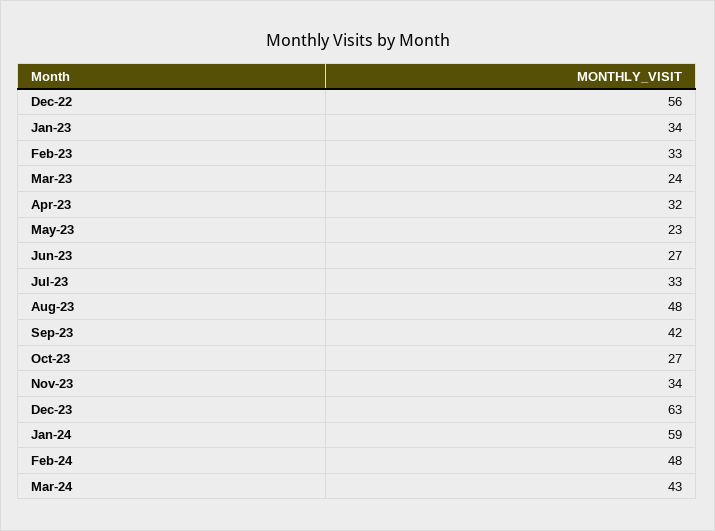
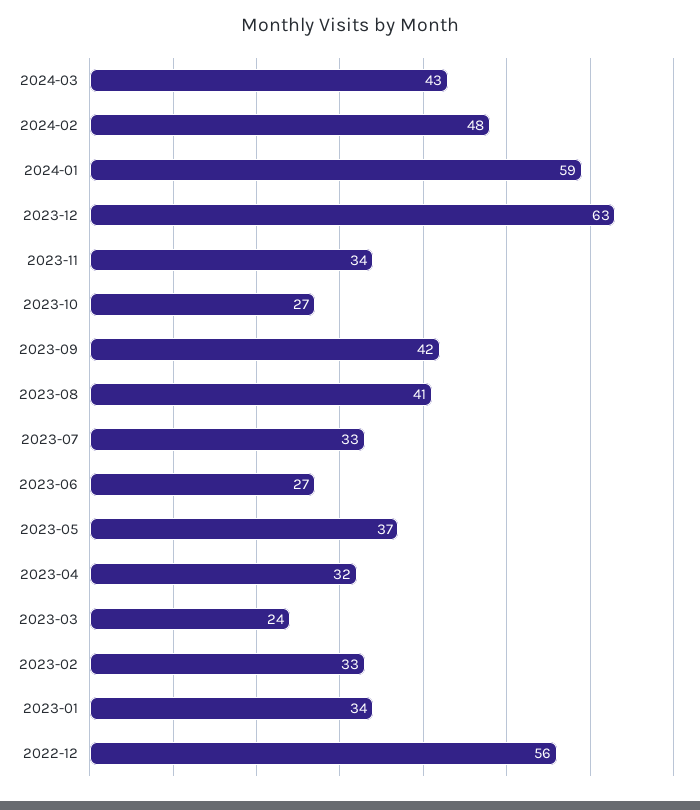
  {
    "Dec-22": 56,
    "Jan-23": 34,
    "Feb-23": 33,
    "Mar-23": 24,
    "Apr-23": 32,
-   "May-23": 23,
+   "May-23": 37,
    "Jun-23": 27,
    "Jul-23": 33,
-   "Aug-23": 48,
+   "Aug-23": 41,
    "Sep-23": 42,
    "Oct-23": 27,
    "Nov-23": 34,
    "Dec-23": 63,
    "Jan-24": 59,
    "Feb-24": 48,
    "Mar-24": 43
  }

